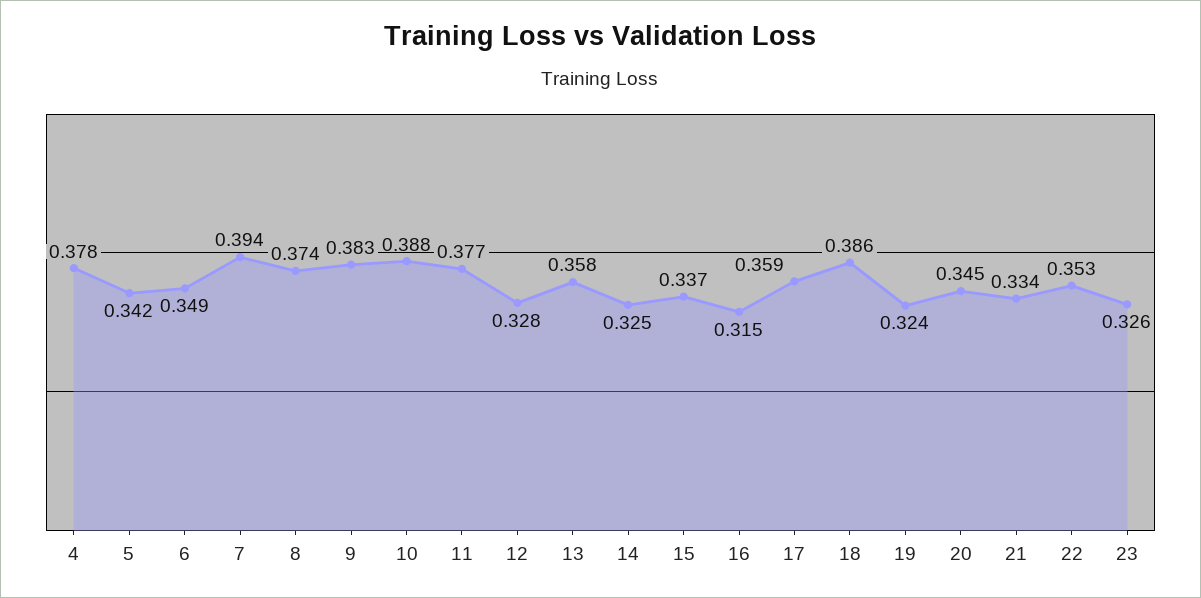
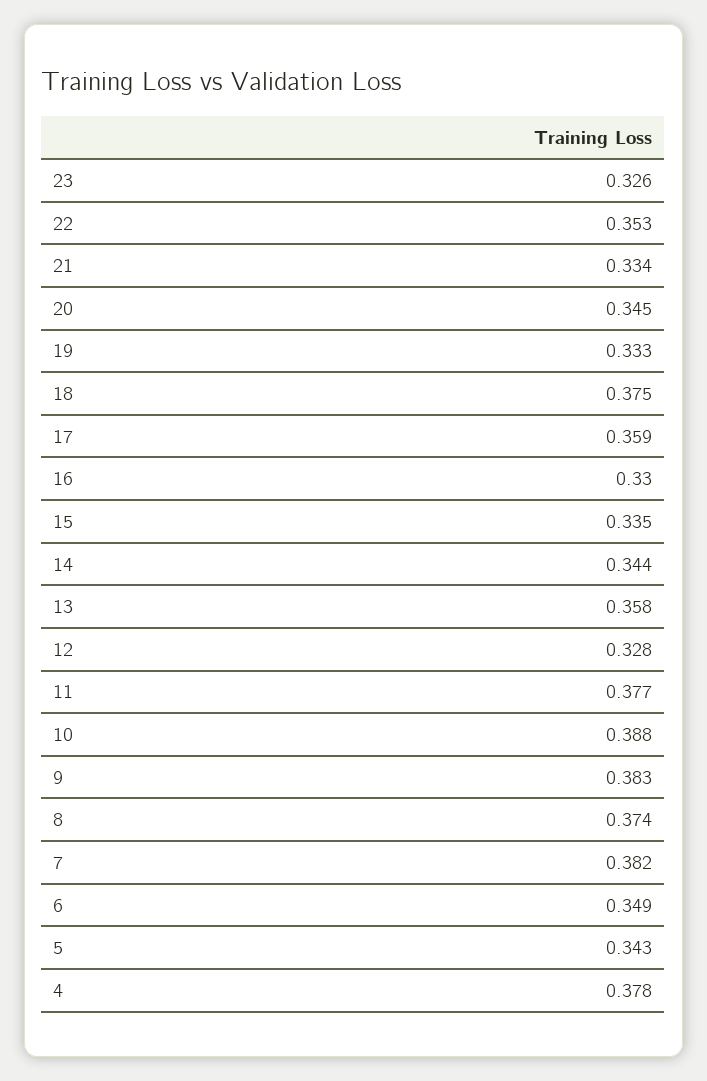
  {
    "4": 0.378,
-   "5": 0.342,
+   "5": 0.343,
    "6": 0.349,
-   "7": 0.394,
+   "7": 0.382,
    "8": 0.374,
    "9": 0.383,
    "10": 0.388,
    "11": 0.377,
    "12": 0.328,
    "13": 0.358,
-   "14": 0.325,
+   "14": 0.344,
-   "15": 0.337,
+   "15": 0.335,
-   "16": 0.315,
+   "16": 0.33,
    "17": 0.359,
-   "18": 0.386,
+   "18": 0.375,
-   "19": 0.324,
+   "19": 0.333,
    "20": 0.345,
    "21": 0.334,
    "22": 0.353,
    "23": 0.326
  }

